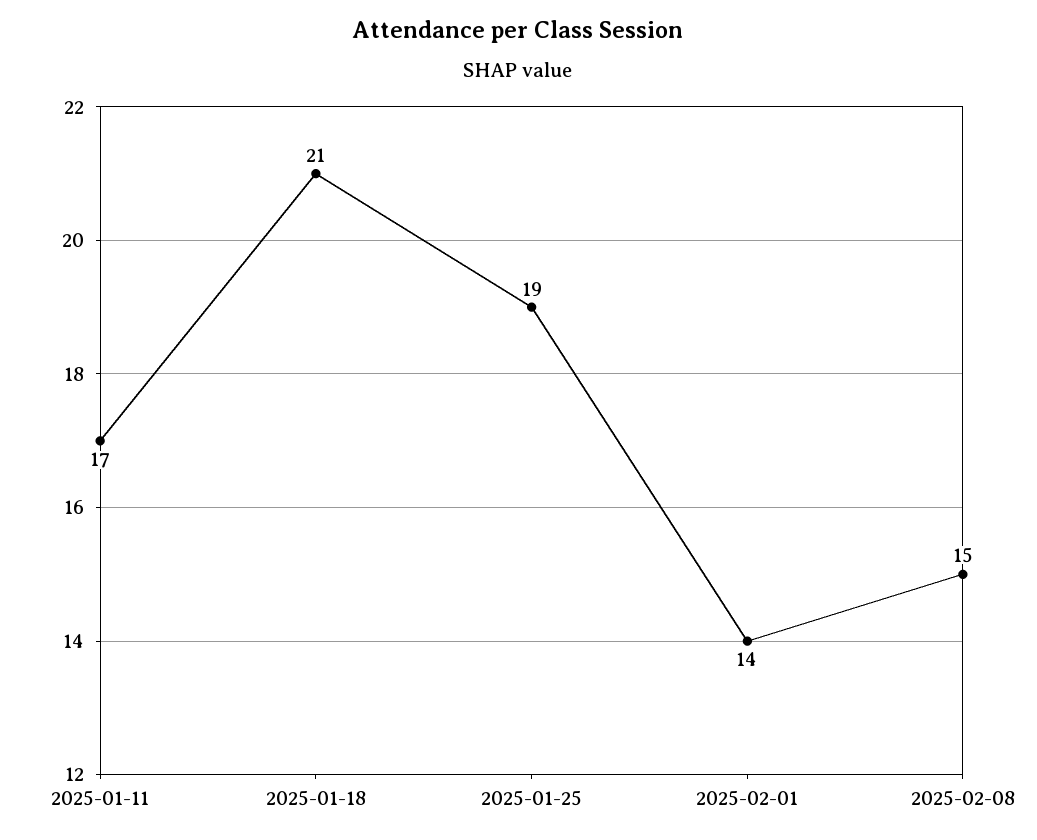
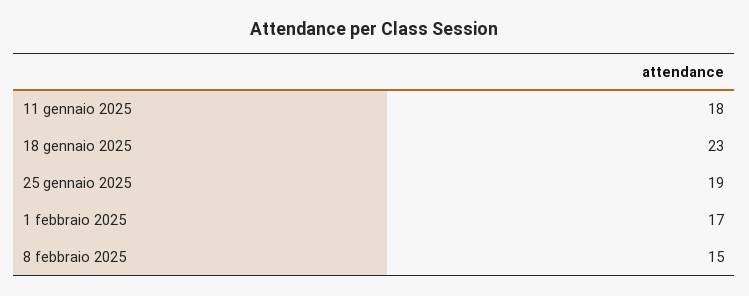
  {
-   "2025-01-11": 17,
+   "2025-01-11": 18,
-   "2025-01-18": 21,
+   "2025-01-18": 23,
    "2025-01-25": 19,
-   "2025-02-01": 14,
+   "2025-02-01": 17,
    "2025-02-08": 15
  }

